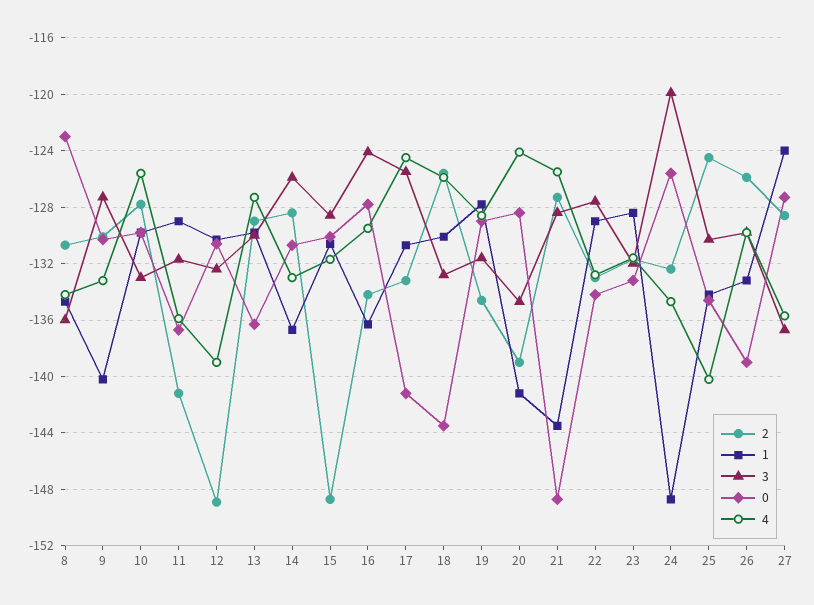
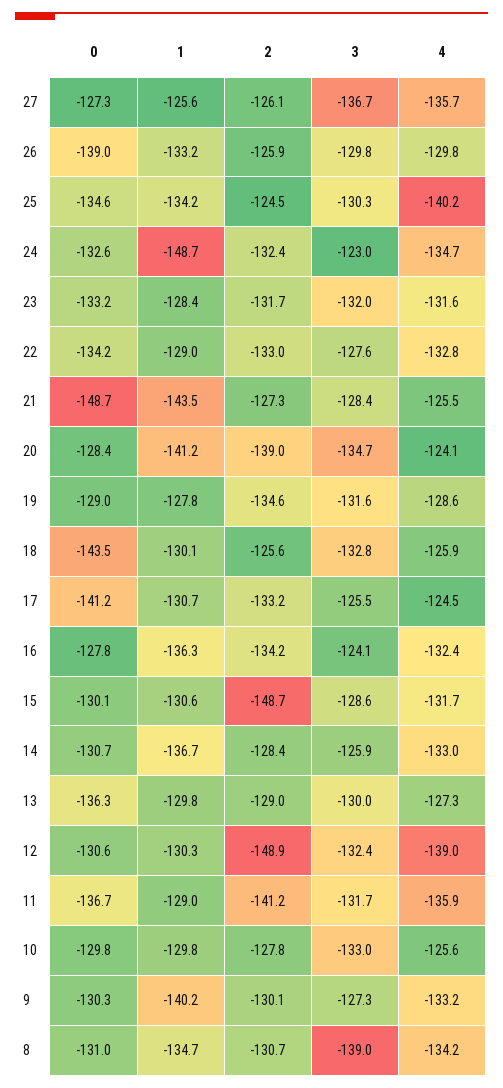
  {
    "2": {
      "8": -130.7,
      "9": -130.1,
      "10": -127.8,
      "11": -141.2,
      "12": -148.9,
      "13": -129,
      "14": -128.4,
      "15": -148.7,
      "16": -134.2,
      "17": -133.2,
      "18": -125.6,
      "19": -134.6,
      "20": -139,
      "21": -127.3,
      "22": -133,
      "23": -131.7,
      "24": -132.4,
      "25": -124.5,
      "26": -125.9,
-     "27": -128.5
+     "27": -126.1
    },
    "1": {
      "8": -134.7,
      "9": -140.2,
      "10": -129.8,
      "11": -129,
      "12": -130.3,
      "13": -129.8,
      "14": -136.7,
      "15": -130.6,
      "16": -136.3,
      "17": -130.7,
      "18": -130.1,
      "19": -127.8,
      "20": -141.2,
      "21": -143.5,
      "22": -129,
      "23": -128.4,
      "24": -148.7,
      "25": -134.2,
      "26": -133.2,
-     "27": -124
+     "27": -125.6
    },
    "3": {
-     "8": -136,
+     "8": -139,
      "9": -127.3,
      "10": -133,
      "11": -131.7,
      "12": -132.4,
      "13": -130,
      "14": -125.9,
      "15": -128.6,
      "16": -124.1,
      "17": -125.5,
      "18": -132.8,
      "19": -131.6,
      "20": -134.7,
      "21": -128.4,
      "22": -127.6,
      "23": -132,
-     "24": -120,
+     "24": -123,
      "25": -130.3,
      "26": -129.8,
      "27": -136.7
    },
    "0": {
-     "8": -123,
+     "8": -131,
      "9": -130.3,
      "10": -129.8,
      "11": -136.7,
      "12": -130.6,
      "13": -136.3,
      "14": -130.7,
      "15": -130.1,
      "16": -127.8,
      "17": -141.2,
      "18": -143.5,
      "19": -129,
      "20": -128.4,
      "21": -148.7,
      "22": -134.2,
      "23": -133.2,
-     "24": -125.5,
+     "24": -132.6,
      "25": -134.6,
      "26": -139,
      "27": -127.3
    },
    "4": {
      "8": -134.2,
      "9": -133.2,
      "10": -125.6,
      "11": -135.9,
      "12": -139,
      "13": -127.3,
      "14": -133,
      "15": -131.7,
-     "16": -129.5,
+     "16": -132.4,
      "17": -124.5,
      "18": -125.9,
      "19": -128.6,
      "20": -124.1,
      "21": -125.5,
      "22": -132.8,
      "23": -131.6,
      "24": -134.7,
      "25": -140.2,
      "26": -129.8,
      "27": -135.7
    }
  }

